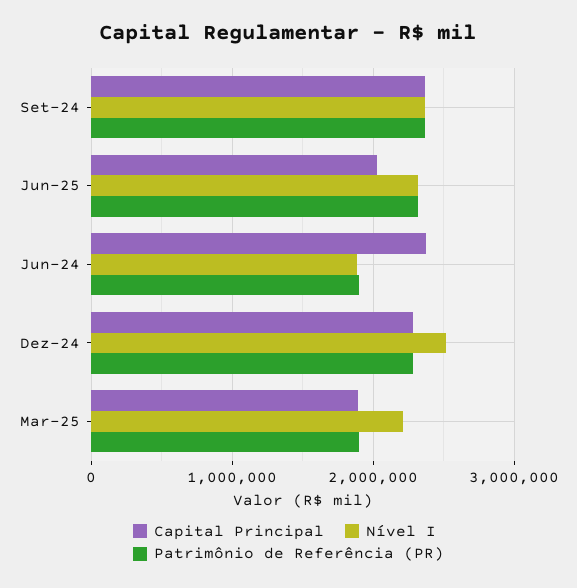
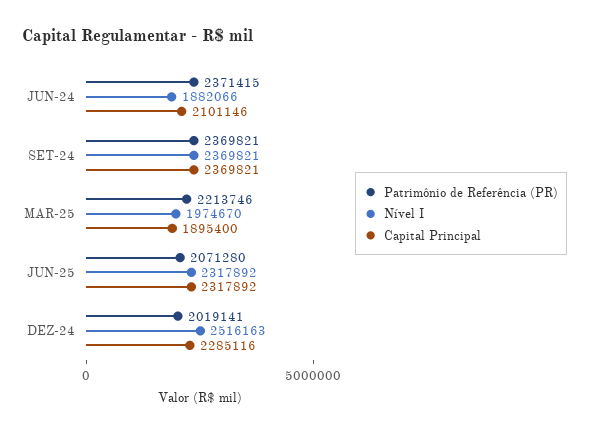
  {
    "Capital Principal": {
      "Set-24": 2369821,
-     "Jun-25": 2000000,
+     "Jun-25": 2317892,
-     "Jun-24": 2400000,
+     "Jun-24": 2101146,
      "Dez-24": 2285116,
      "Mar-25": 1895400
    },
    "Nível I": {
      "Set-24": 2369821,
      "Jun-25": 2317892,
      "Jun-24": 1882066,
      "Dez-24": 2516163,
-     "Mar-25": 2200000
+     "Mar-25": 1974670
    },
    "Patrimônio de Referência (PR)": {
      "Set-24": 2369821,
-     "Jun-25": 2300000,
+     "Jun-25": 2071280,
-     "Jun-24": 1900000,
+     "Jun-24": 2371415,
-     "Dez-24": 2300000,
+     "Dez-24": 2019141,
-     "Mar-25": 1900000
+     "Mar-25": 2213746
    }
  }

